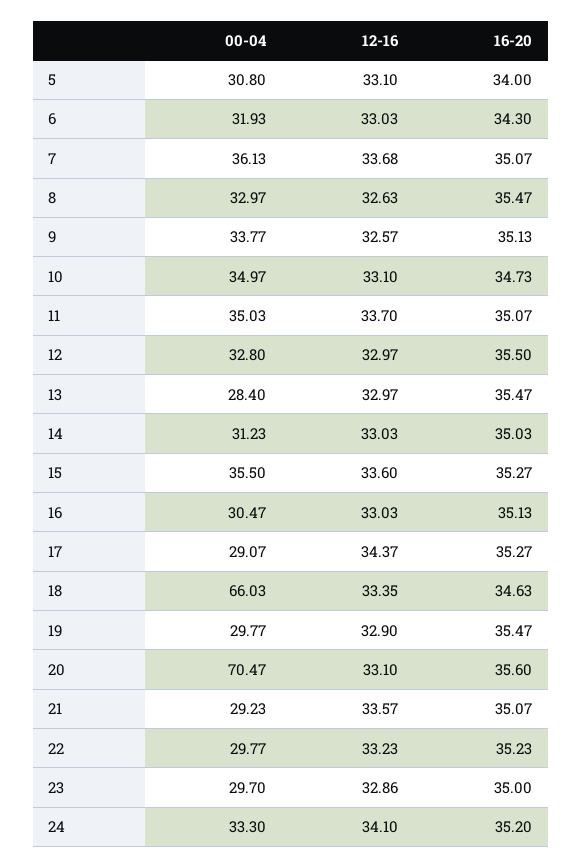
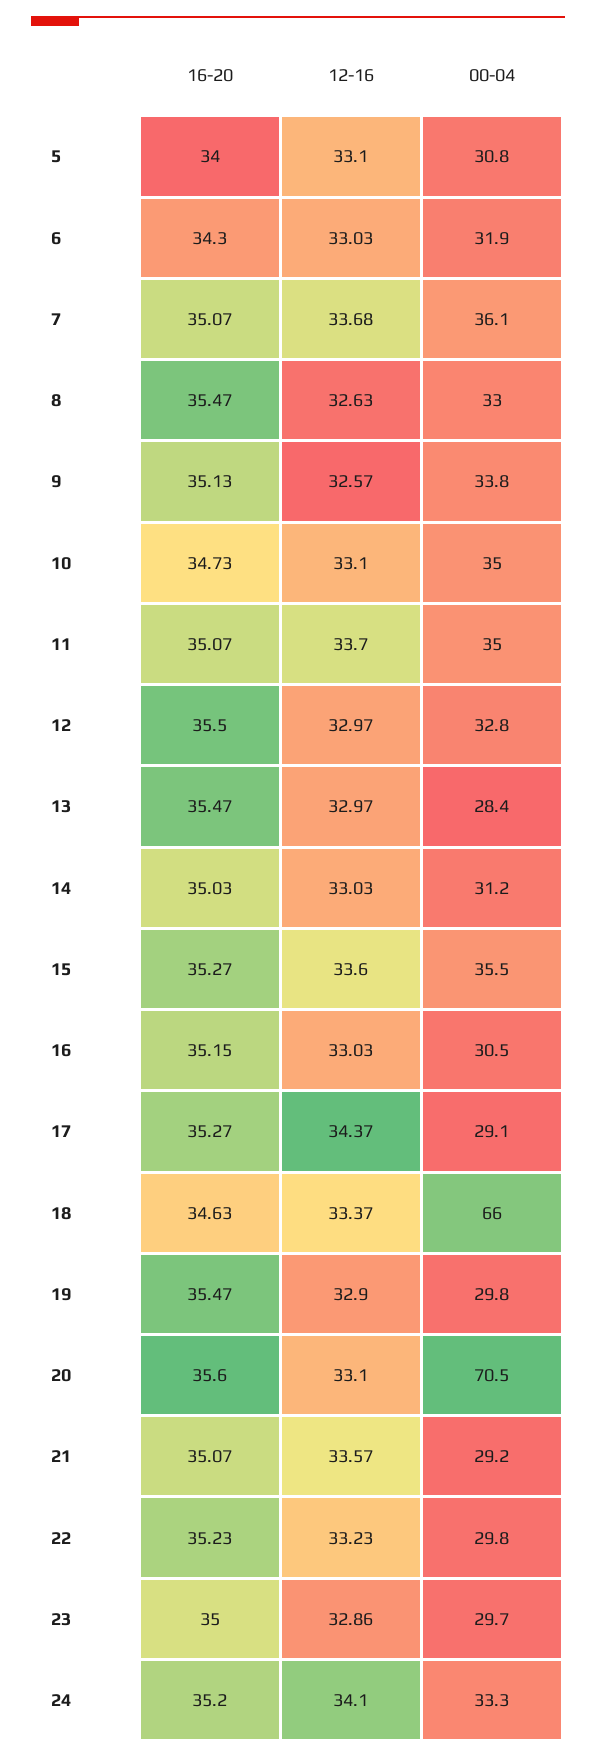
  {
    "00-04": {
      "5": 30.8,
      "6": 31.93,
      "7": 36.13,
      "8": 32.97,
      "9": 33.77,
      "10": 34.97,
      "11": 35.03,
      "12": 32.8,
      "13": 28.4,
      "14": 31.23,
      "15": 35.5,
      "16": 30.47,
      "17": 29.07,
      "18": 66.03,
      "19": 29.77,
      "20": 70.47,
      "21": 29.23,
      "22": 29.77,
      "23": 29.7,
      "24": 33.3
    },
    "12-16": {
      "5": 33.1,
      "6": 33.03,
      "7": 33.68,
      "8": 32.63,
      "9": 32.57,
      "10": 33.1,
      "11": 33.7,
      "12": 32.97,
      "13": 32.97,
      "14": 33.03,
      "15": 33.6,
      "16": 33.03,
      "17": 34.37,
-     "18": 33.35,
+     "18": 33.37,
      "19": 32.9,
      "20": 33.1,
      "21": 33.57,
      "22": 33.23,
      "23": 32.86,
      "24": 34.1
    },
    "16-20": {
      "5": 34,
      "6": 34.3,
      "7": 35.07,
      "8": 35.47,
      "9": 35.13,
      "10": 34.73,
      "11": 35.07,
      "12": 35.5,
      "13": 35.47,
      "14": 35.03,
      "15": 35.27,
-     "16": 35.13,
+     "16": 35.15,
      "17": 35.27,
      "18": 34.63,
      "19": 35.47,
      "20": 35.6,
      "21": 35.07,
      "22": 35.23,
      "23": 35,
      "24": 35.2
    }
  }

